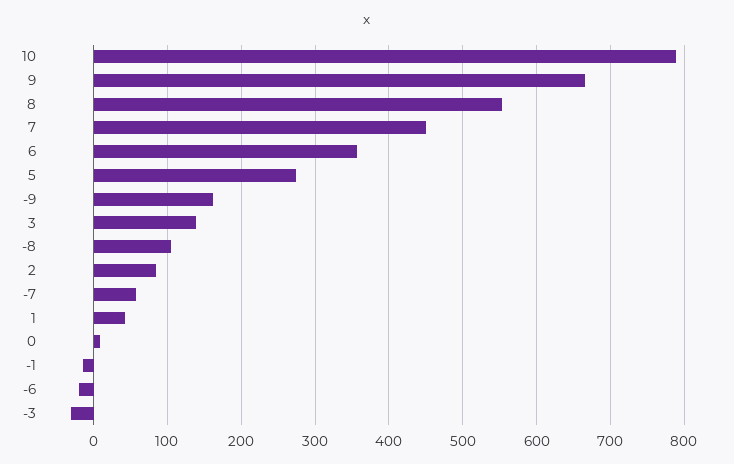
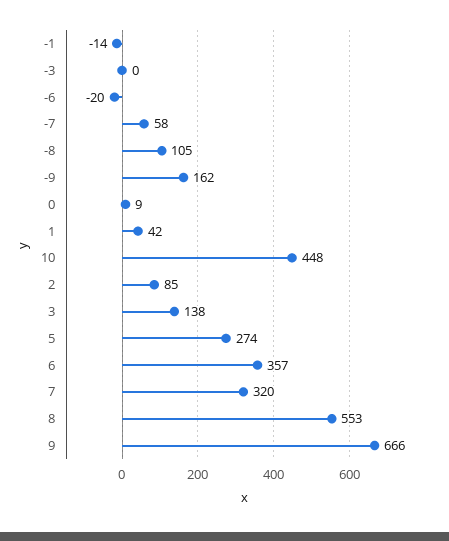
  {
-   "10": 790,
+   "10": 448,
    "9": 666,
    "8": 553,
-   "7": 450,
+   "7": 320,
    "6": 357,
    "5": 274,
    "-9": 162,
    "3": 138,
    "-8": 105,
    "2": 85,
    "-7": 58,
    "1": 42,
    "0": 9,
    "-1": -14,
    "-6": -20,
-   "-3": -30
+   "-3": 0
  }

